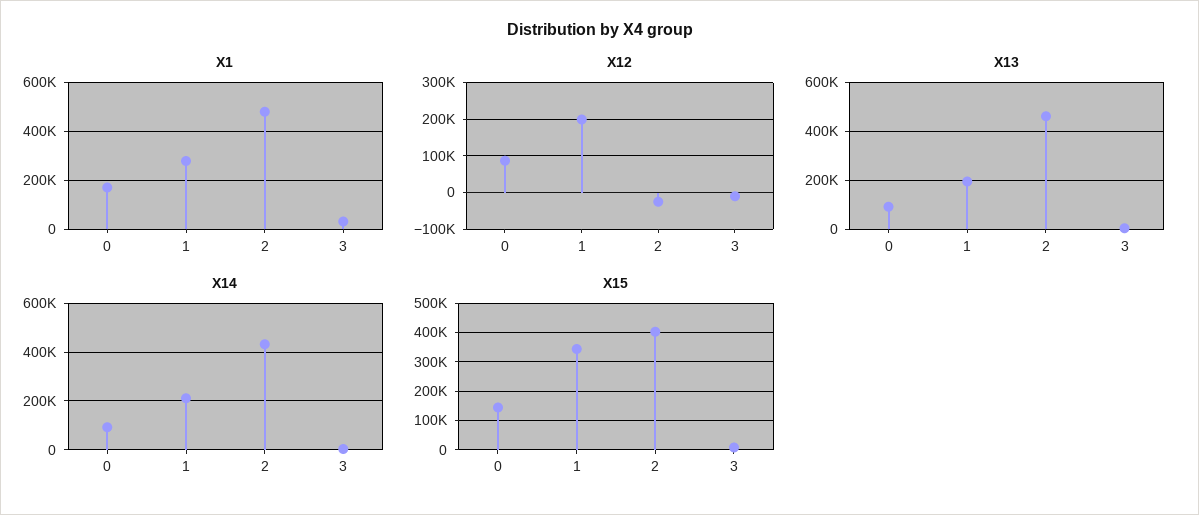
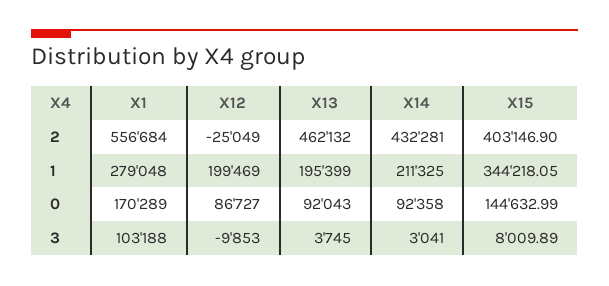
  {
    "X1": {
      "0": 170289,
      "1": 279048,
-     "2": 475000,
+     "2": 556684,
-     "3": 25000
+     "3": 103188
    },
    "X12": {
      "0": 86727,
      "1": 199469,
      "2": -25049,
      "3": -9853
    },
    "X13": {
      "0": 92043,
      "1": 195399,
      "2": 462132,
      "3": 3745
    },
    "X14": {
      "0": 92358,
      "1": 211325,
      "2": 432281,
      "3": 3041
    },
    "X15": {
      "0": 144632.99,
      "1": 344218.05,
      "2": 403146.9,
      "3": 8009.89
    }
  }

